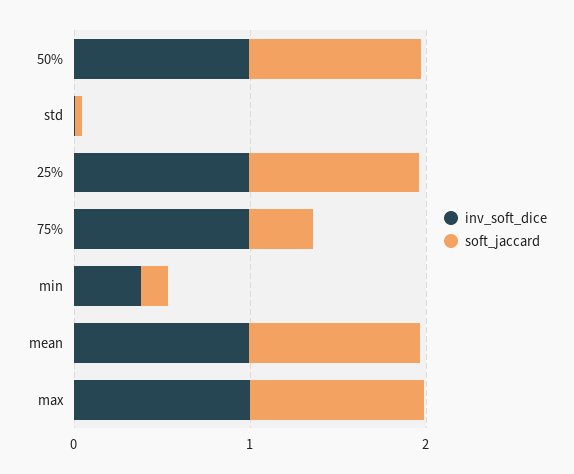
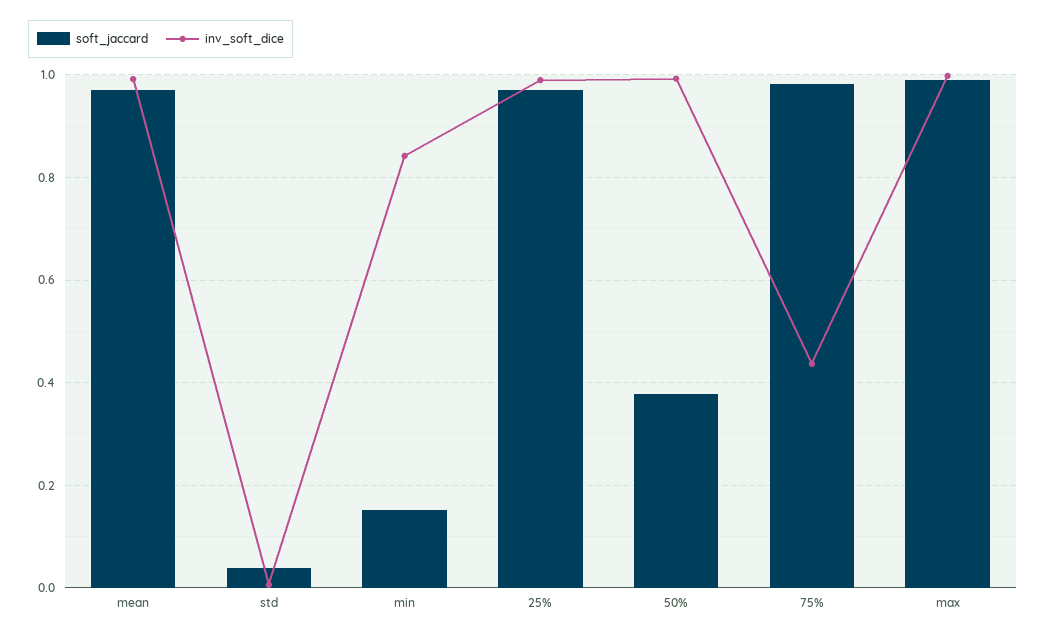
  {
    "inv_soft_dice": {
      "50%": 1,
      "std": 0,
      "25%": 0.98,
-     "75%": 1,
+     "75%": 0.44,
-     "min": 0.4,
+     "min": 0.84,
      "mean": 1,
      "max": 1
    },
    "soft_jaccard": {
-     "50%": 1,
+     "50%": 0.38,
      "std": 0.04,
      "25%": 0.96,
-     "75%": 0.4,
+     "75%": 0.98,
      "min": 0.16,
      "mean": 0.98,
      "max": 1
    }
  }

